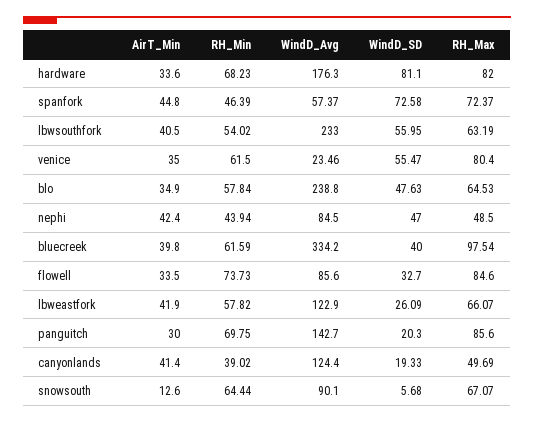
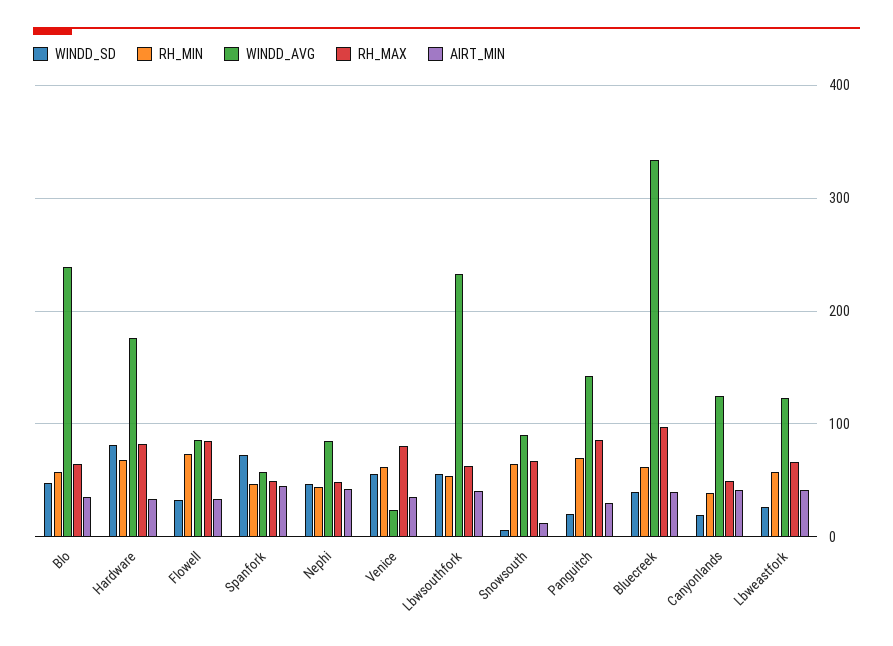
  {
    "AirT_Min": {
      "hardware": 33.6,
      "spanfork": 44.8,
      "lbwsouthfork": 40.5,
      "venice": 35,
      "blo": 34.9,
      "nephi": 42.4,
      "bluecreek": 39.8,
      "flowell": 33.5,
      "lbweastfork": 41.9,
      "panguitch": 30,
      "canyonlands": 41.4,
      "snowsouth": 12.6
    },
    "RH_Min": {
      "hardware": 68.23,
      "spanfork": 46.39,
      "lbwsouthfork": 54.02,
      "venice": 61.5,
      "blo": 57.84,
      "nephi": 43.94,
      "bluecreek": 61.59,
      "flowell": 73.73,
      "lbweastfork": 57.82,
      "panguitch": 69.75,
      "canyonlands": 39.02,
      "snowsouth": 64.44
    },
    "WindD_Avg": {
      "hardware": 176.3,
      "spanfork": 57.37,
      "lbwsouthfork": 233,
      "venice": 23.46,
      "blo": 238.8,
      "nephi": 84.5,
      "bluecreek": 334.2,
      "flowell": 85.6,
      "lbweastfork": 122.9,
      "panguitch": 142.7,
      "canyonlands": 124.4,
      "snowsouth": 90.1
    },
    "WindD_SD": {
      "hardware": 81.1,
      "spanfork": 72.58,
      "lbwsouthfork": 55.95,
      "venice": 55.47,
      "blo": 47.63,
      "nephi": 47,
      "bluecreek": 40,
      "flowell": 32.7,
      "lbweastfork": 26.09,
      "panguitch": 20.3,
      "canyonlands": 19.33,
      "snowsouth": 5.68
    },
    "RH_Max": {
      "hardware": 82,
-     "spanfork": 72.37,
+     "spanfork": 50,
      "lbwsouthfork": 63.19,
      "venice": 80.4,
      "blo": 64.53,
      "nephi": 48.5,
      "bluecreek": 97.54,
      "flowell": 84.6,
      "lbweastfork": 66.07,
      "panguitch": 85.6,
      "canyonlands": 49.69,
      "snowsouth": 67.07
    }
  }

